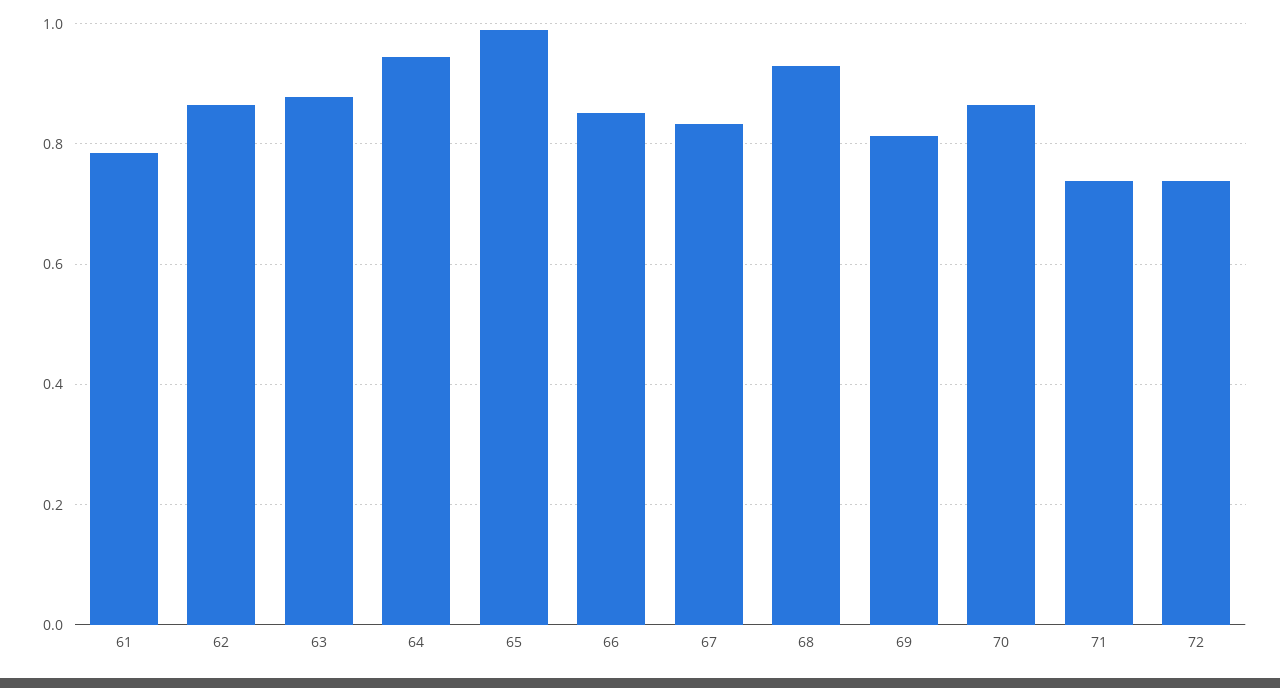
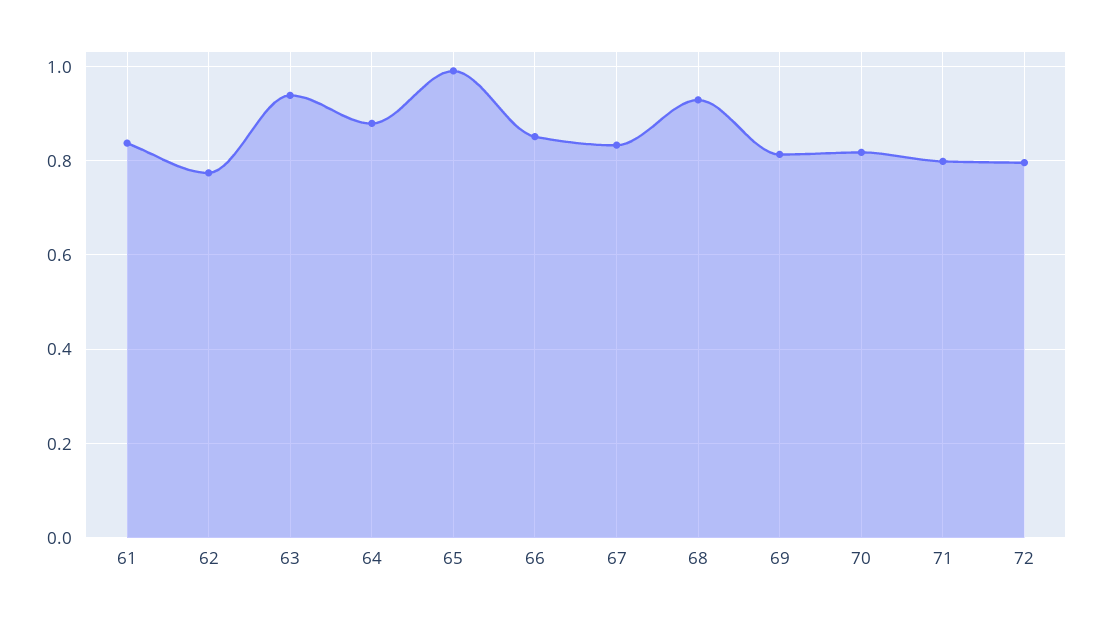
  {
-   "61": 0.78,
+   "61": 0.84,
-   "62": 0.86,
+   "62": 0.78,
-   "63": 0.88,
+   "63": 0.94,
-   "64": 0.94,
+   "64": 0.88,
    "65": 1,
    "66": 0.86,
    "67": 0.84,
    "68": 0.92,
    "69": 0.82,
-   "70": 0.86,
+   "70": 0.82,
-   "71": 0.74,
+   "71": 0.8,
-   "72": 0.74
+   "72": 0.8
  }

